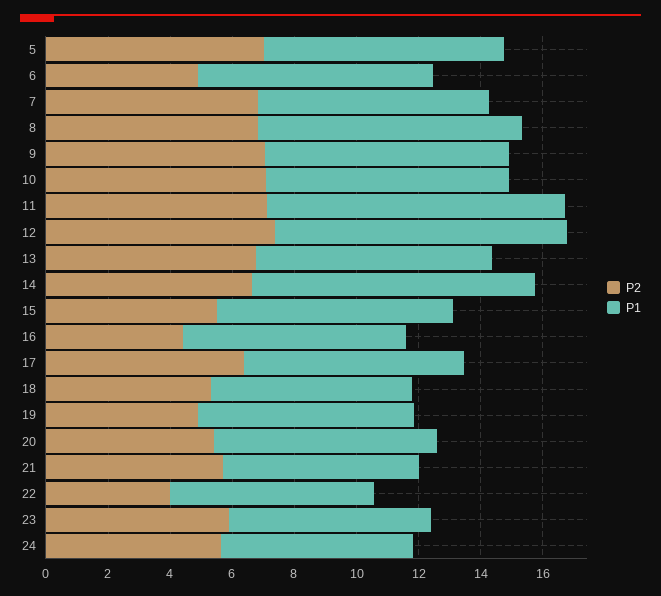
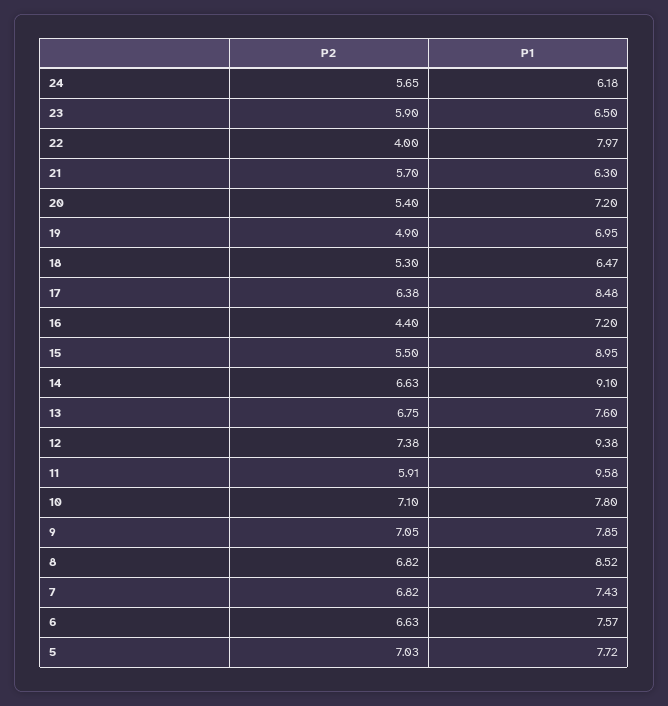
  {
    "P2": {
      "5": 7.03,
-     "6": 5,
+     "6": 6.63,
      "7": 6.82,
      "8": 6.82,
      "9": 7.05,
      "10": 7.1,
-     "11": 7,
+     "11": 5.91,
      "12": 7.38,
      "13": 6.75,
      "14": 6.63,
      "15": 5.5,
      "16": 4.4,
      "17": 6.38,
      "18": 5.3,
      "19": 4.9,
      "20": 5.4,
      "21": 5.7,
      "22": 4,
      "23": 5.9,
      "24": 5.65
    },
    "P1": {
      "5": 7.72,
      "6": 7.57,
      "7": 7.43,
      "8": 8.52,
      "9": 7.85,
      "10": 7.8,
      "11": 9.58,
      "12": 9.38,
      "13": 7.6,
      "14": 9.1,
-     "15": 7.5,
+     "15": 8.95,
      "16": 7.2,
-     "17": 7,
+     "17": 8.48,
      "18": 6.47,
      "19": 6.95,
      "20": 7.2,
      "21": 6.3,
-     "22": 6.5,
+     "22": 7.97,
      "23": 6.5,
      "24": 6.18
    }
  }

